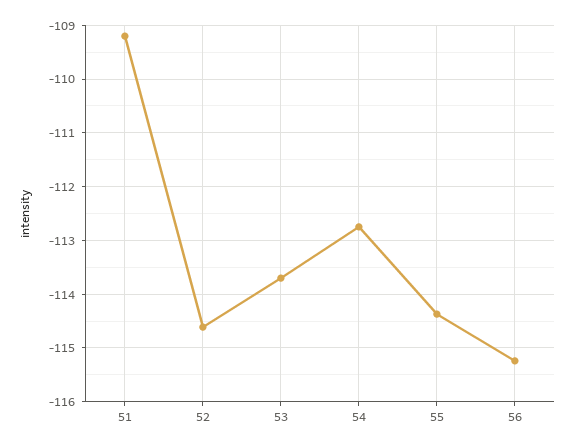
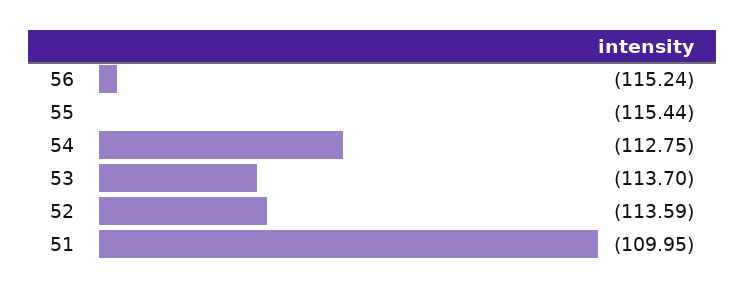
  {
-   "51": -109.2,
+   "51": -109.95,
-   "52": -114.6,
+   "52": -113.59,
    "53": -113.7,
    "54": -112.75,
-   "55": -114.4,
+   "55": -115.44,
    "56": -115.24
  }

